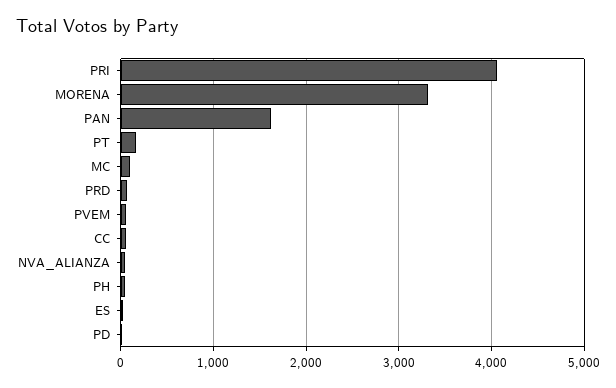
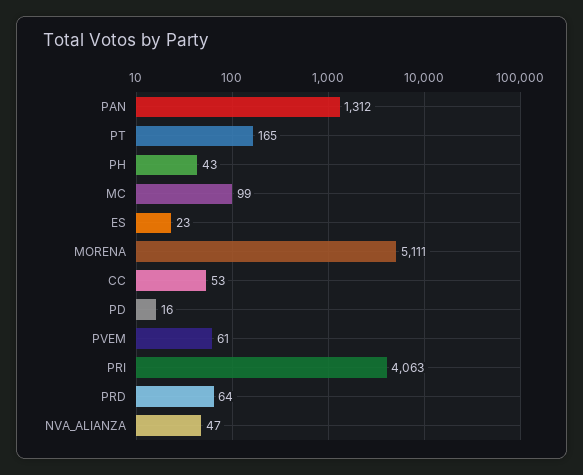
  {
    "PRI": 4063,
-   "MORENA": 3300,
+   "MORENA": 5111,
-   "PAN": 1600,
+   "PAN": 1312,
    "PT": 165,
    "MC": 99,
    "PRD": 64,
    "PVEM": 61,
    "CC": 53,
    "NVA_ALIANZA": 47,
    "PH": 43,
    "ES": 23,
    "PD": 16
  }

